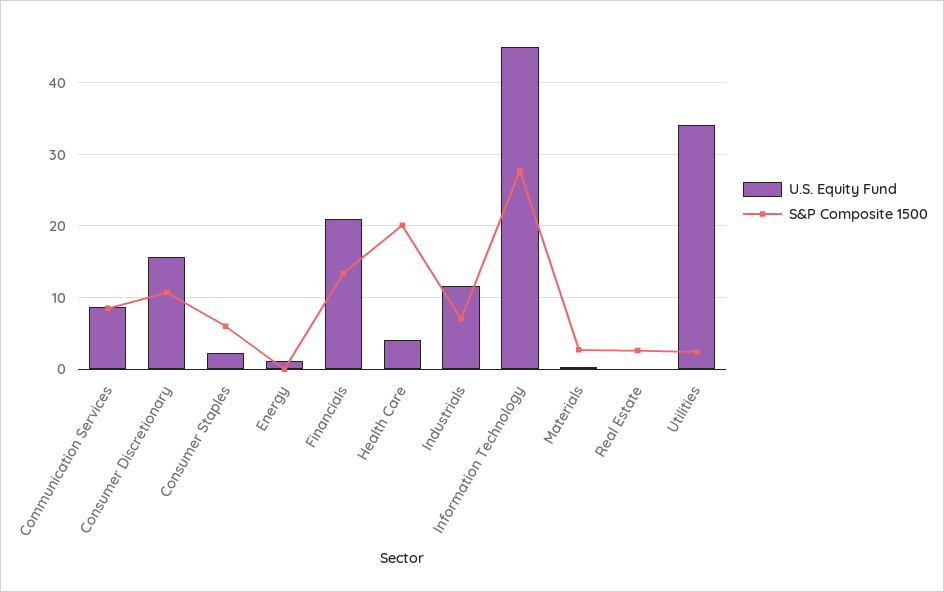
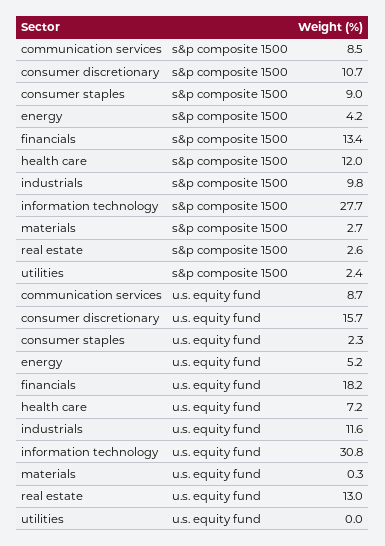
  {
    "U.S. Equity Fund": {
      "Communication Services": 8.7,
      "Consumer Discretionary": 15.7,
      "Consumer Staples": 2.3,
-     "Energy": 1,
+     "Energy": 5.2,
-     "Financials": 21,
+     "Financials": 18.2,
-     "Health Care": 4,
+     "Health Care": 7.2,
      "Industrials": 11.6,
-     "Information Technology": 45,
+     "Information Technology": 30.8,
      "Materials": 0.3,
-     "Real Estate": 0,
+     "Real Estate": 13,
-     "Utilities": 34
+     "Utilities": 0
    },
    "S&P Composite 1500": {
      "Communication Services": 8.5,
      "Consumer Discretionary": 10.7,
-     "Consumer Staples": 6,
+     "Consumer Staples": 9,
-     "Energy": 0,
+     "Energy": 4.2,
      "Financials": 13.4,
-     "Health Care": 20,
+     "Health Care": 12,
-     "Industrials": 7,
+     "Industrials": 9.8,
      "Information Technology": 27.7,
      "Materials": 2.7,
      "Real Estate": 2.6,
      "Utilities": 2.4
    }
  }

